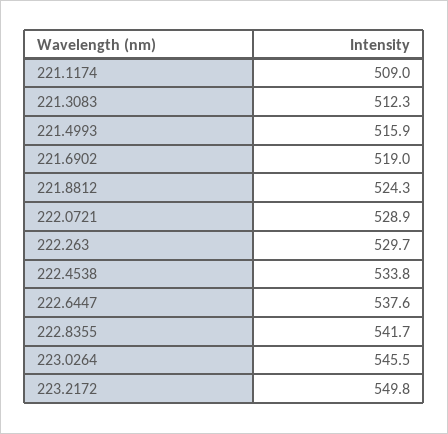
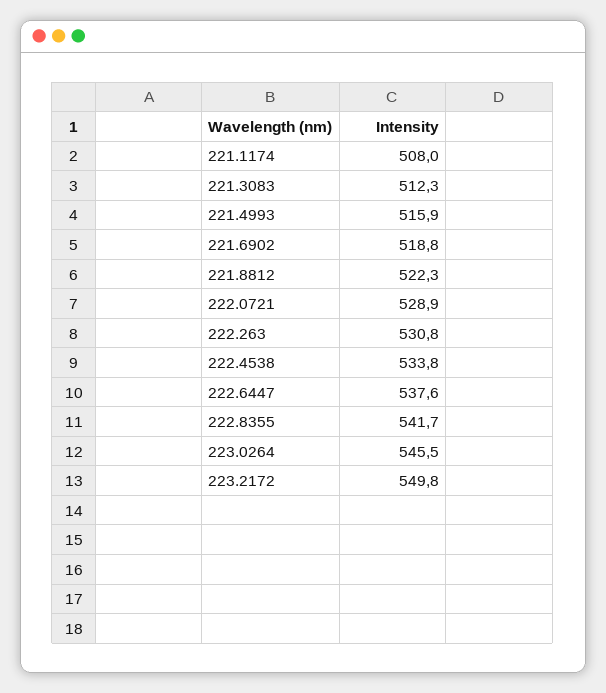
  {
-   "221.1174": 509,
+   "221.1174": 508,
    "221.3083": 512.3,
    "221.4993": 515.9,
-   "221.6902": 519,
+   "221.6902": 518.8,
-   "221.8812": 524.3,
+   "221.8812": 522.3,
    "222.0721": 528.9,
-   "222.263": 529.7,
+   "222.263": 530.8,
    "222.4538": 533.8,
    "222.6447": 537.6,
    "222.8355": 541.7,
    "223.0264": 545.5,
    "223.2172": 549.8
  }

